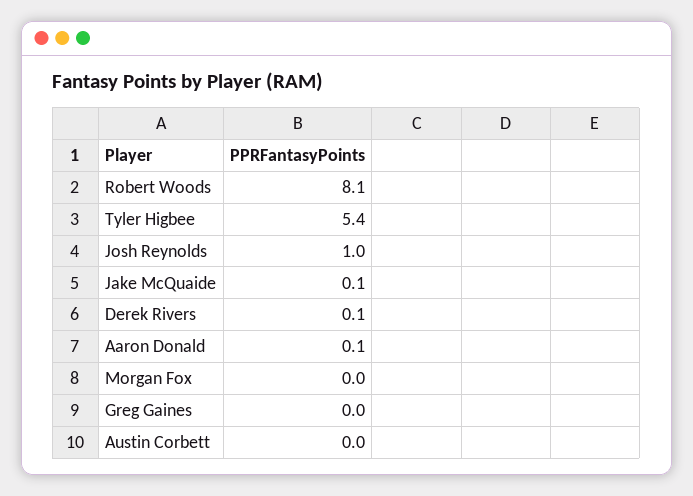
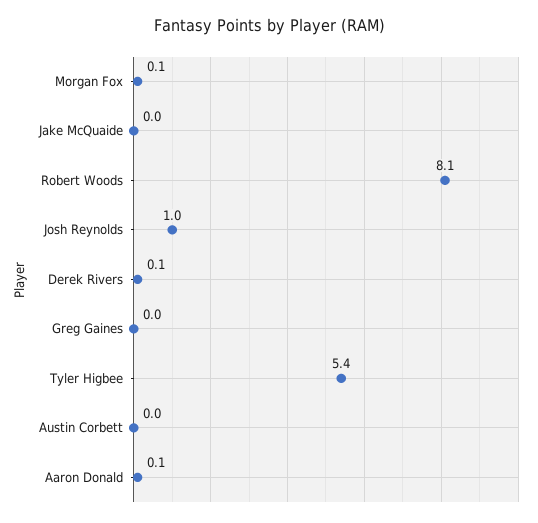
  {
    "Robert Woods": 8.1,
    "Tyler Higbee": 5.4,
    "Josh Reynolds": 1,
-   "Jake McQuaide": 0.1,
+   "Jake McQuaide": 0,
    "Derek Rivers": 0.1,
    "Aaron Donald": 0.1,
-   "Morgan Fox": 0,
+   "Morgan Fox": 0.1,
    "Greg Gaines": 0,
    "Austin Corbett": 0
  }

